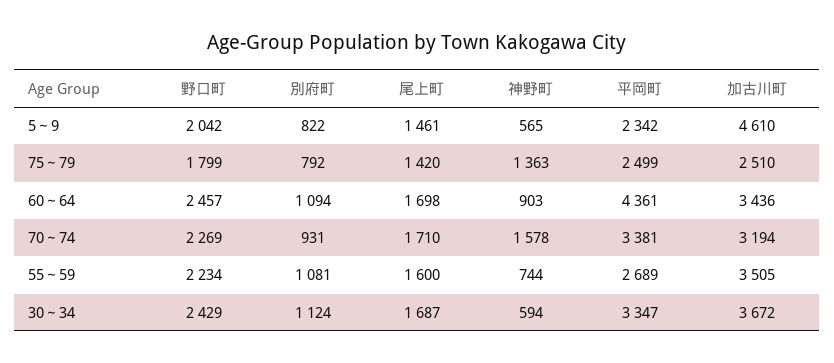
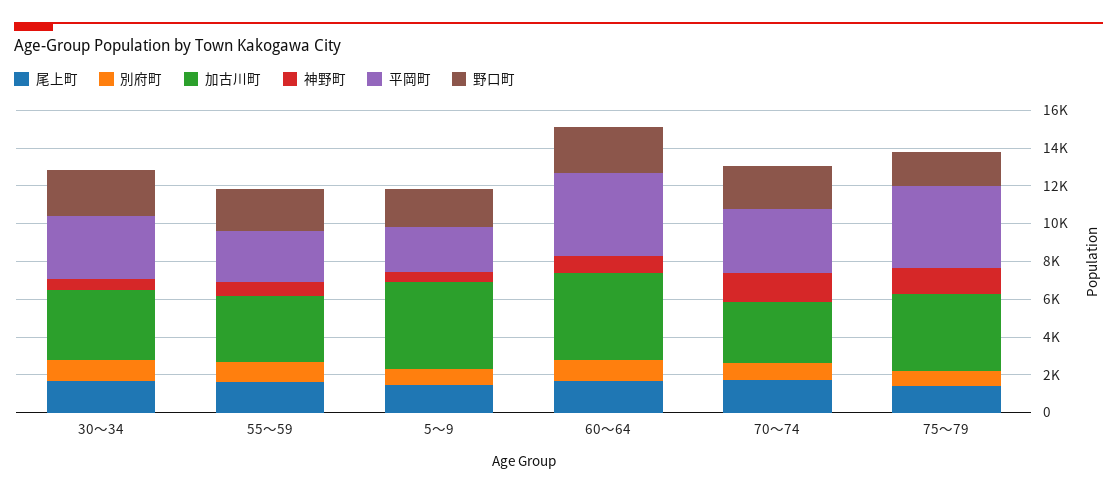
  {
    "野口町": {
      "5～9": 2042,
      "75～79": 1799,
      "60～64": 2457,
      "70～74": 2269,
      "55～59": 2234,
      "30～34": 2429
    },
    "別府町": {
      "5～9": 822,
      "75～79": 792,
      "60～64": 1094,
      "70～74": 931,
      "55～59": 1081,
      "30～34": 1124
    },
    "尾上町": {
      "5～9": 1461,
      "75～79": 1420,
      "60～64": 1698,
      "70～74": 1710,
      "55～59": 1600,
      "30～34": 1687
    },
    "神野町": {
      "5～9": 565,
      "75～79": 1363,
      "60～64": 903,
      "70～74": 1578,
      "55～59": 744,
      "30～34": 594
    },
    "平岡町": {
      "5～9": 2342,
-     "75～79": 2499,
+     "75～79": 4500,
      "60～64": 4361,
      "70～74": 3381,
      "55～59": 2689,
      "30～34": 3347
    },
    "加古川町": {
      "5～9": 4610,
-     "75～79": 2510,
+     "75～79": 4000,
-     "60～64": 3436,
+     "60～64": 4500,
      "70～74": 3194,
      "55～59": 3505,
      "30～34": 3672
    }
  }

